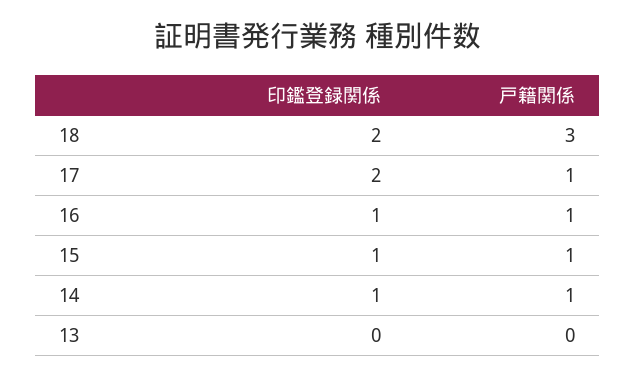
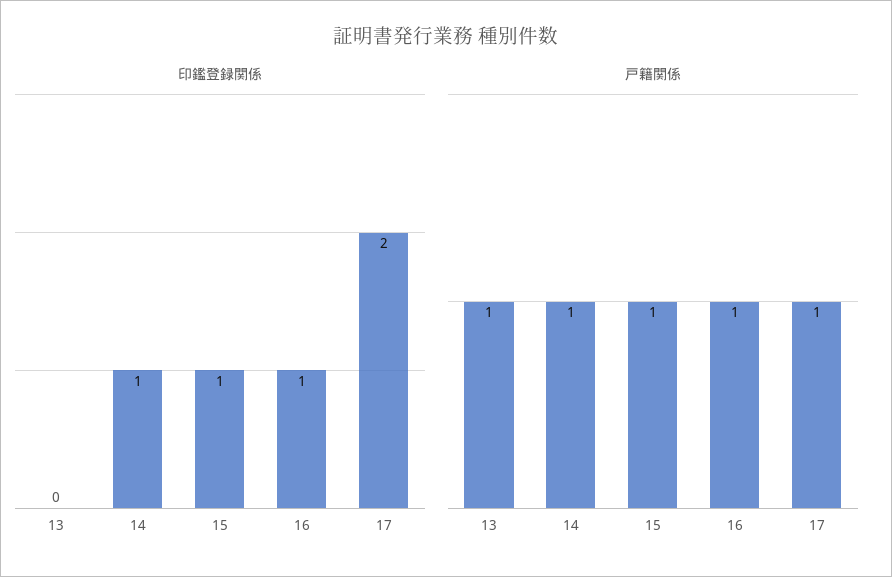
  {
    "印鑑登録関係": {
-     "18": 2,
      "17": 2,
      "16": 1,
      "15": 1,
      "14": 1,
      "13": 0
    },
    "戸籍関係": {
-     "18": 3,
      "17": 1,
      "16": 1,
      "15": 1,
      "14": 1,
-     "13": 0
+     "13": 1
    }
  }

